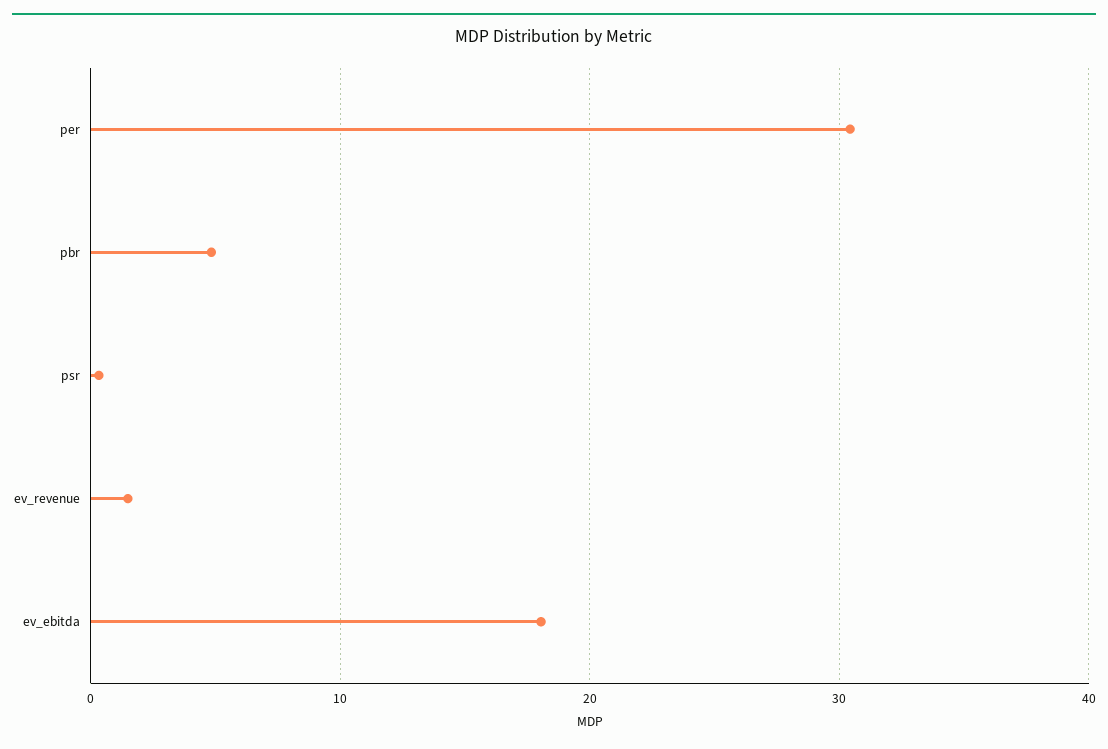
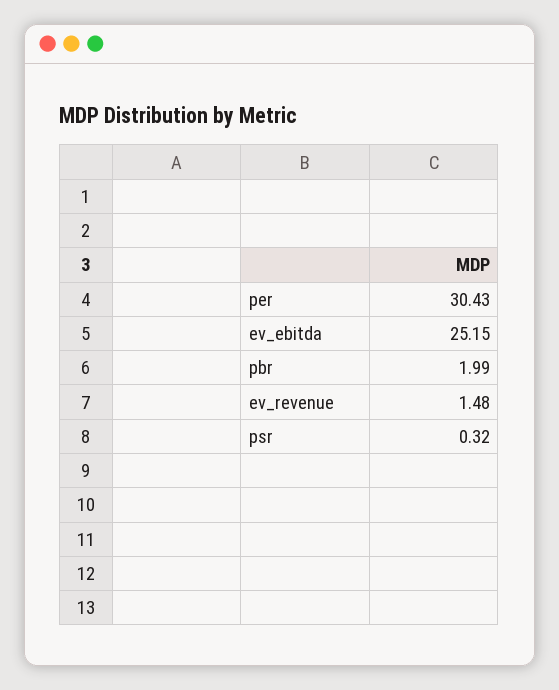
  {
    "per": 30.43,
-   "pbr": 5,
+   "pbr": 1.99,
    "psr": 0.32,
    "ev_revenue": 1.48,
-   "ev_ebitda": 18
+   "ev_ebitda": 25.15
  }

